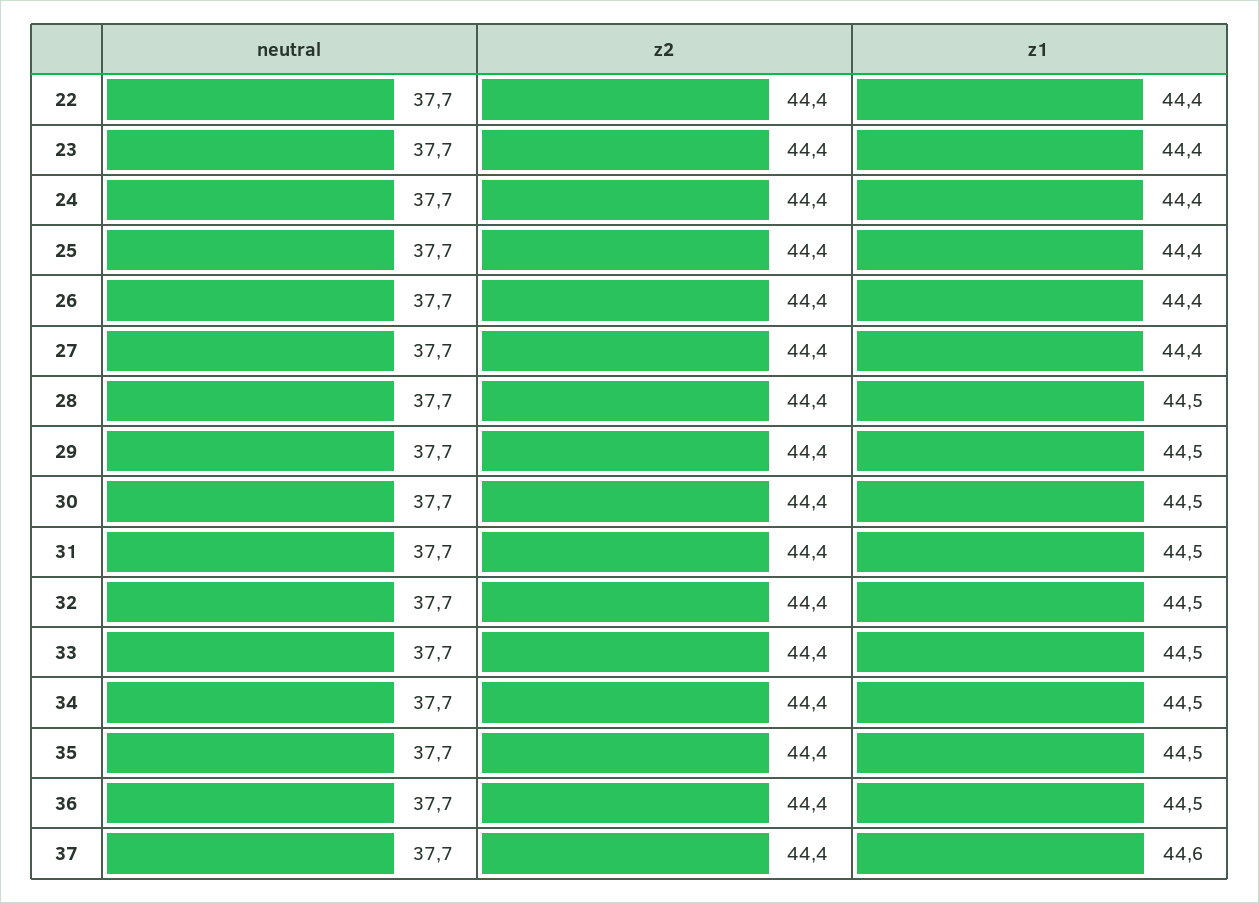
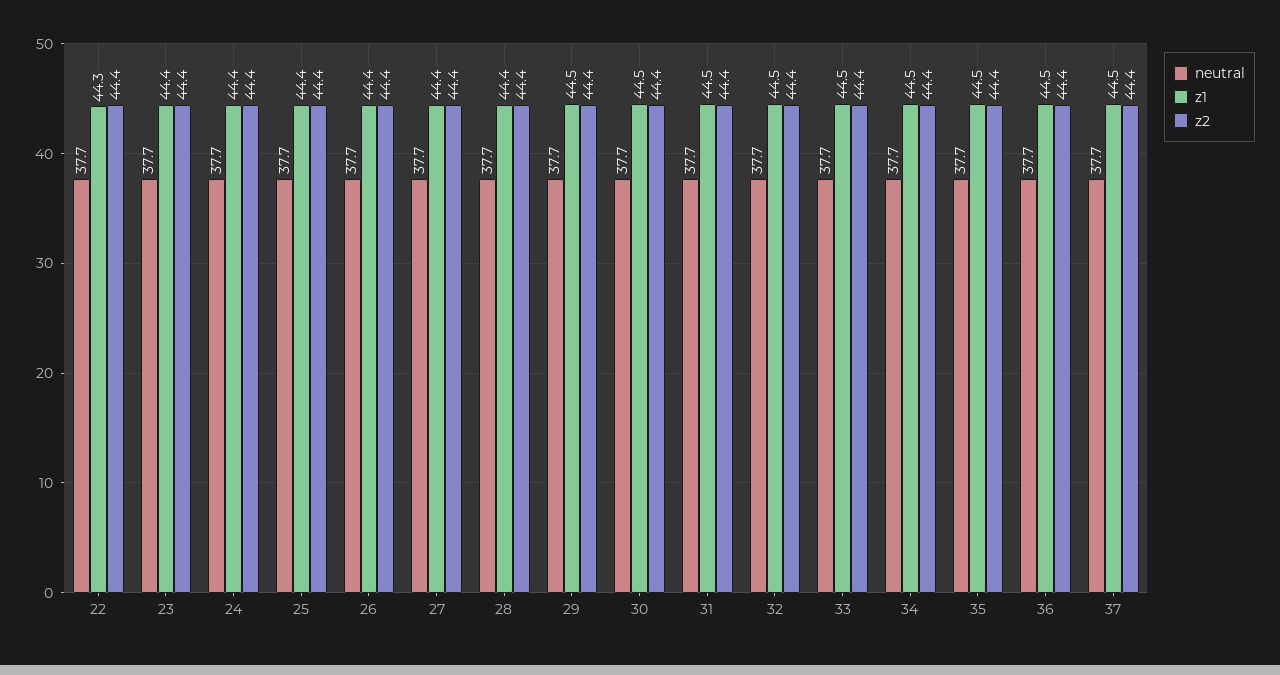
  {
    "neutral": {
      "22": 37.7,
      "23": 37.7,
      "24": 37.7,
      "25": 37.7,
      "26": 37.7,
      "27": 37.7,
      "28": 37.7,
      "29": 37.7,
      "30": 37.7,
      "31": 37.7,
      "32": 37.7,
      "33": 37.7,
      "34": 37.7,
      "35": 37.7,
      "36": 37.7,
      "37": 37.7
    },
    "z2": {
      "22": 44.4,
      "23": 44.4,
      "24": 44.4,
      "25": 44.4,
      "26": 44.4,
      "27": 44.4,
      "28": 44.4,
      "29": 44.4,
      "30": 44.4,
      "31": 44.4,
      "32": 44.4,
      "33": 44.4,
      "34": 44.4,
      "35": 44.4,
      "36": 44.4,
      "37": 44.4
    },
    "z1": {
-     "22": 44.4,
+     "22": 44.3,
      "23": 44.4,
      "24": 44.4,
      "25": 44.4,
      "26": 44.4,
      "27": 44.4,
-     "28": 44.5,
+     "28": 44.4,
      "29": 44.5,
      "30": 44.5,
      "31": 44.5,
      "32": 44.5,
      "33": 44.5,
      "34": 44.5,
      "35": 44.5,
      "36": 44.5,
-     "37": 44.6
+     "37": 44.5
    }
  }

